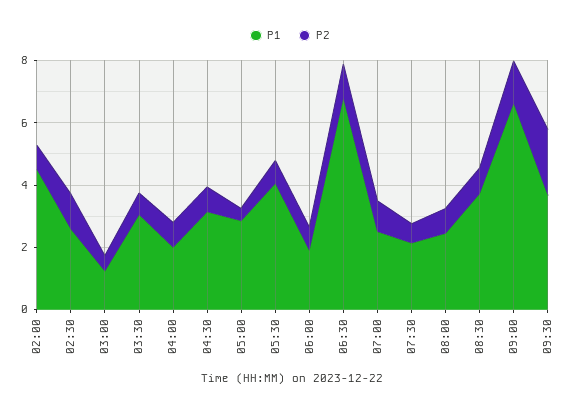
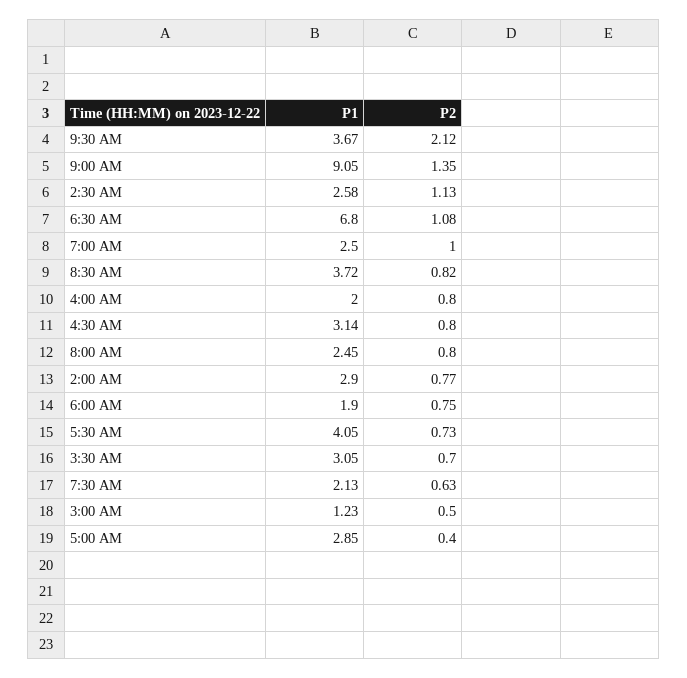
  {
    "P1": {
-     "02:00": 4.5,
+     "02:00": 2.9,
      "02:30": 2.58,
      "03:00": 1.23,
      "03:30": 3.05,
      "04:00": 2,
      "04:30": 3.14,
      "05:00": 2.85,
      "05:30": 4.05,
      "06:00": 1.9,
      "06:30": 6.8,
      "07:00": 2.5,
      "07:30": 2.13,
      "08:00": 2.45,
      "08:30": 3.72,
-     "09:00": 6.5,
+     "09:00": 9.05,
      "09:30": 3.67
    },
    "P2": {
      "02:00": 0.77,
      "02:30": 1.13,
      "03:00": 0.5,
      "03:30": 0.7,
      "04:00": 0.8,
      "04:30": 0.8,
      "05:00": 0.4,
      "05:30": 0.73,
      "06:00": 0.75,
      "06:30": 1.08,
      "07:00": 1,
      "07:30": 0.63,
      "08:00": 0.8,
      "08:30": 0.82,
      "09:00": 1.35,
      "09:30": 2.12
    }
  }

